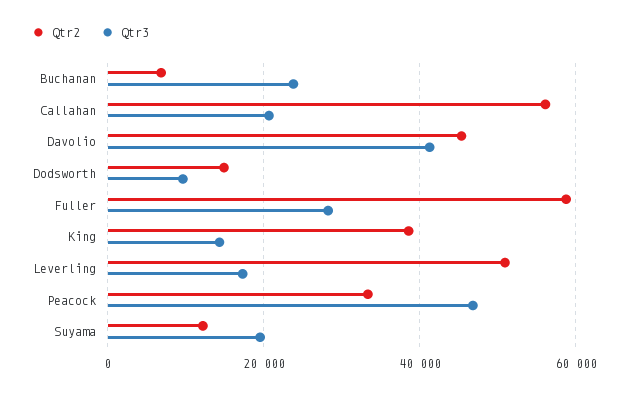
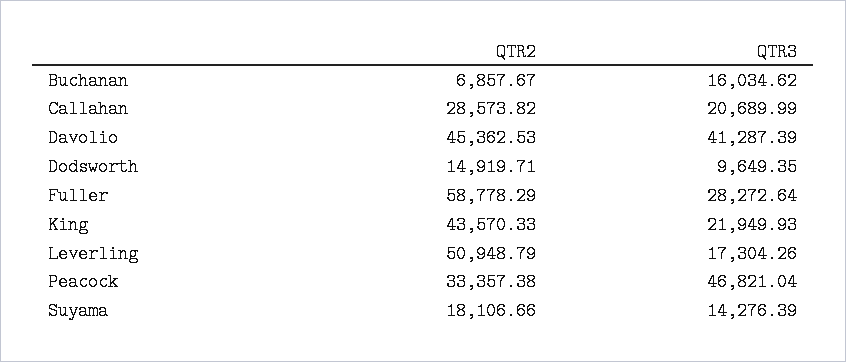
  {
    "Qtr2": {
      "Buchanan": 6857.67,
-     "Callahan": 56000,
+     "Callahan": 28573.82,
      "Davolio": 45362.53,
      "Dodsworth": 14919.71,
      "Fuller": 58778.29,
-     "King": 38000,
+     "King": 43570.33,
      "Leverling": 50948.79,
      "Peacock": 33357.38,
-     "Suyama": 12000
+     "Suyama": 18106.66
    },
    "Qtr3": {
-     "Buchanan": 24000,
+     "Buchanan": 16034.62,
      "Callahan": 20689.99,
      "Davolio": 41287.39,
      "Dodsworth": 9649.35,
      "Fuller": 28272.64,
-     "King": 14000,
+     "King": 21949.93,
      "Leverling": 17304.26,
      "Peacock": 46821.04,
-     "Suyama": 20000
+     "Suyama": 14276.39
    }
  }

